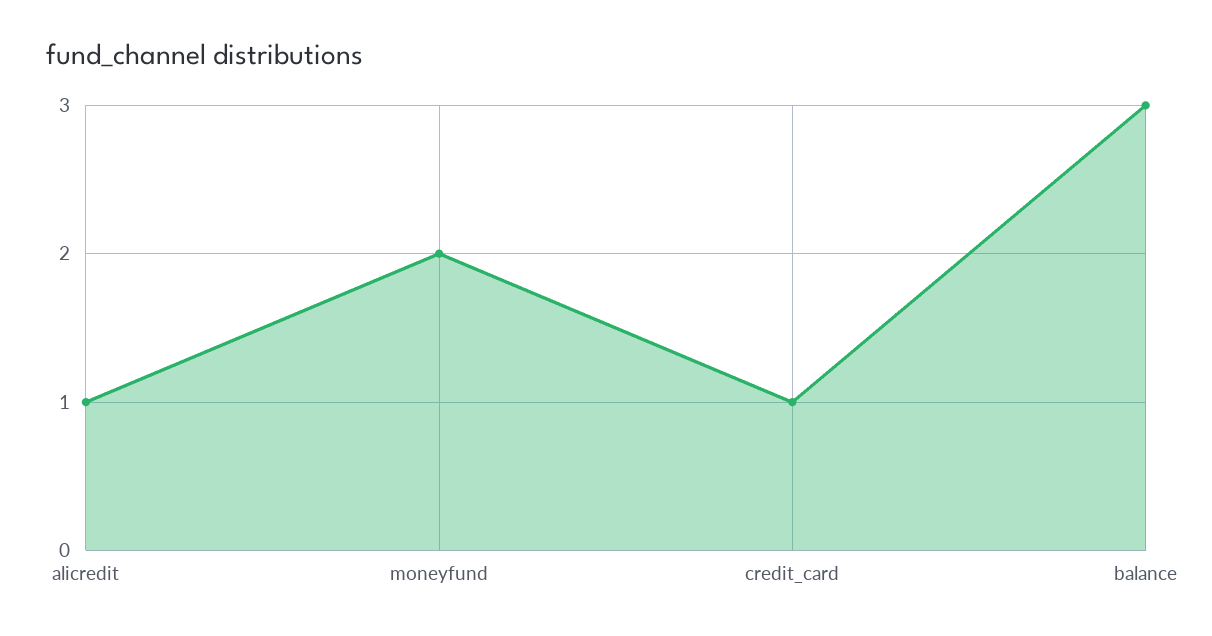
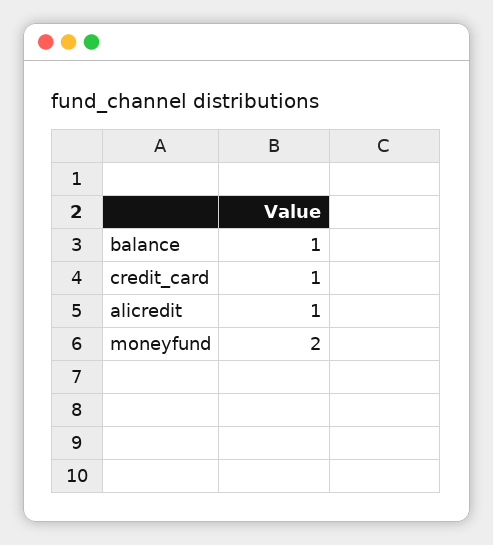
  {
    "alicredit": 1,
    "moneyfund": 2,
    "credit_card": 1,
-   "balance": 3
+   "balance": 1
  }

